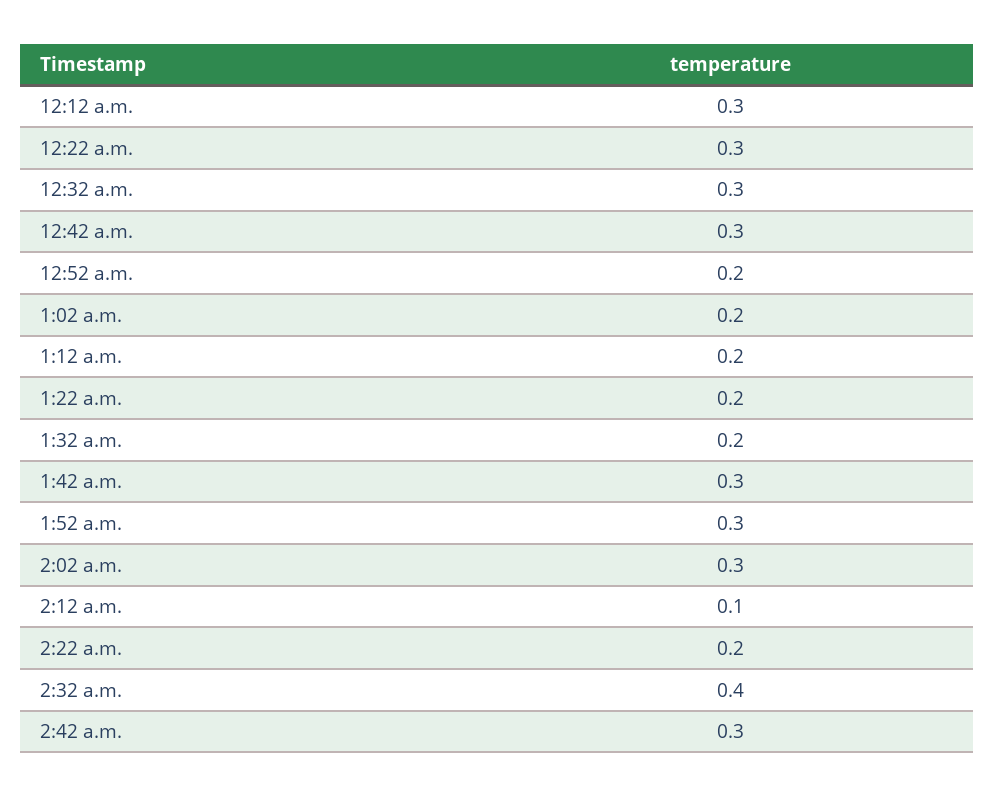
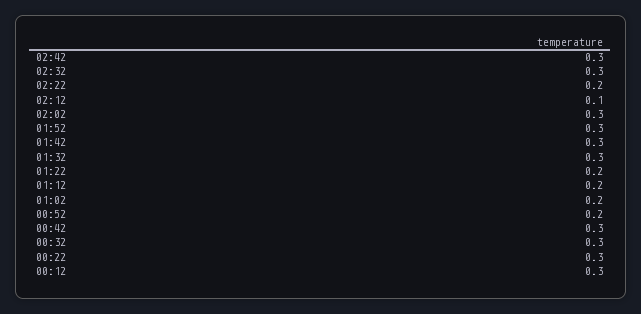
  {
    "12:12 a.m.": 0.3,
    "12:22 a.m.": 0.3,
    "12:32 a.m.": 0.3,
    "12:42 a.m.": 0.3,
    "12:52 a.m.": 0.2,
    "1:02 a.m.": 0.2,
    "1:12 a.m.": 0.2,
    "1:22 a.m.": 0.2,
-   "1:32 a.m.": 0.2,
+   "1:32 a.m.": 0.3,
    "1:42 a.m.": 0.3,
    "1:52 a.m.": 0.3,
    "2:02 a.m.": 0.3,
    "2:12 a.m.": 0.1,
    "2:22 a.m.": 0.2,
-   "2:32 a.m.": 0.4,
+   "2:32 a.m.": 0.3,
    "2:42 a.m.": 0.3
  }

